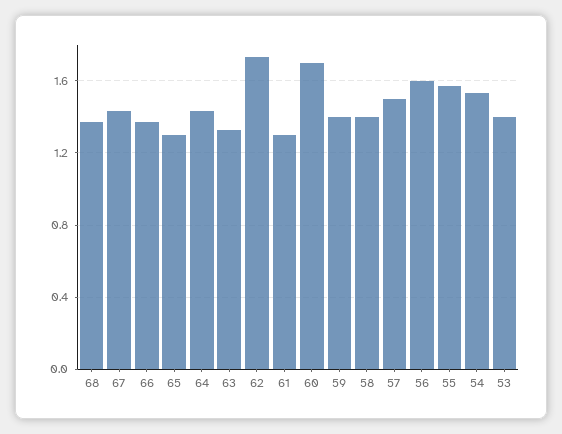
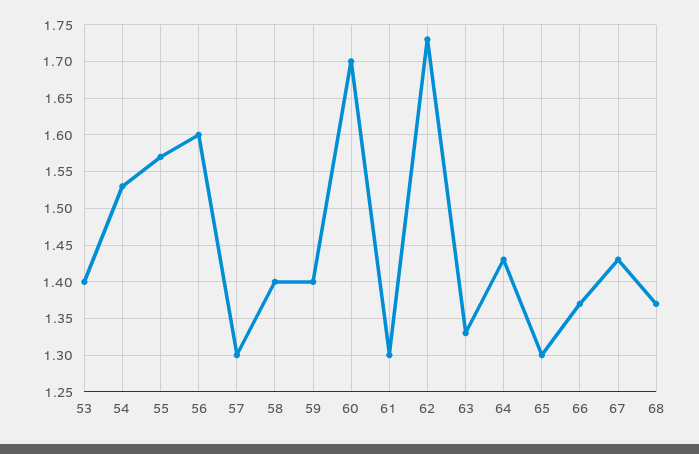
  {
    "68": 1.37,
    "67": 1.43,
    "66": 1.37,
    "65": 1.3,
    "64": 1.43,
    "63": 1.33,
    "62": 1.73,
    "61": 1.3,
    "60": 1.7,
    "59": 1.4,
    "58": 1.4,
-   "57": 1.5,
+   "57": 1.3,
    "56": 1.6,
    "55": 1.57,
    "54": 1.53,
    "53": 1.4
  }

